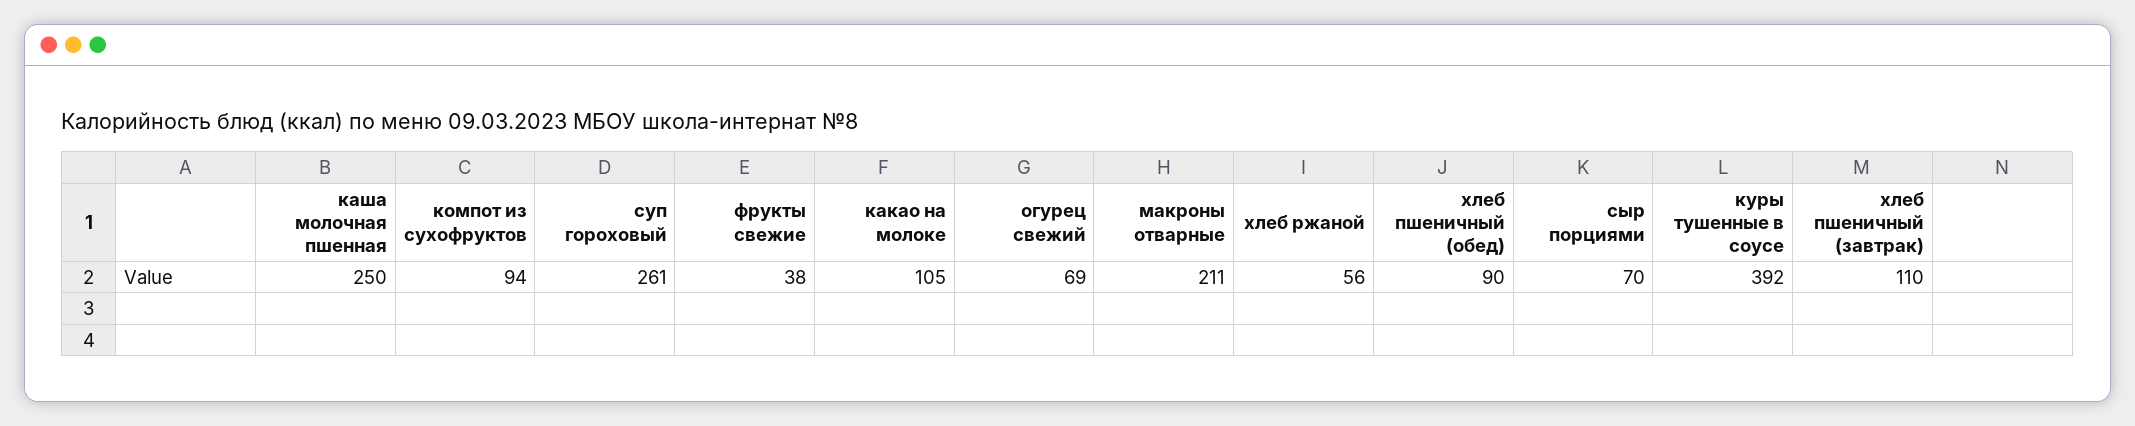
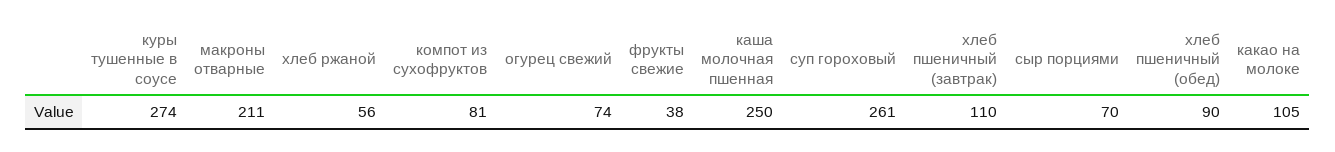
  {
    "каша молочная пшенная": 250,
-   "компот из сухофруктов": 94,
+   "компот из сухофруктов": 81,
    "суп гороховый": 261,
    "фрукты свежие": 38,
    "какао на молоке": 105,
-   "огурец свежий": 69,
+   "огурец свежий": 74,
    "макроны отварные": 211,
    "хлеб ржаной": 56,
    "хлеб пшеничный (обед)": 90,
    "сыр порциями": 70,
-   "куры тушенные в соусе": 392,
+   "куры тушенные в соусе": 274,
    "хлеб пшеничный (завтрак)": 110
  }

